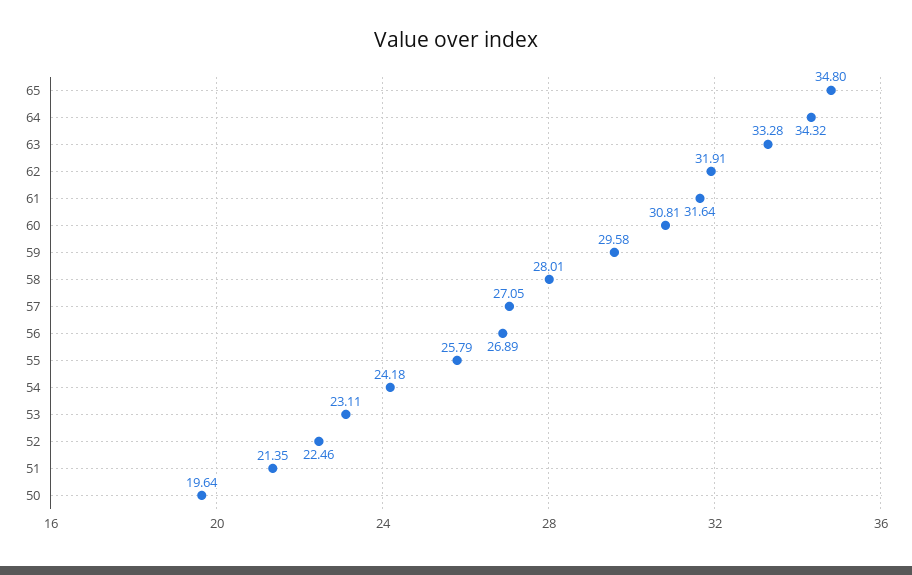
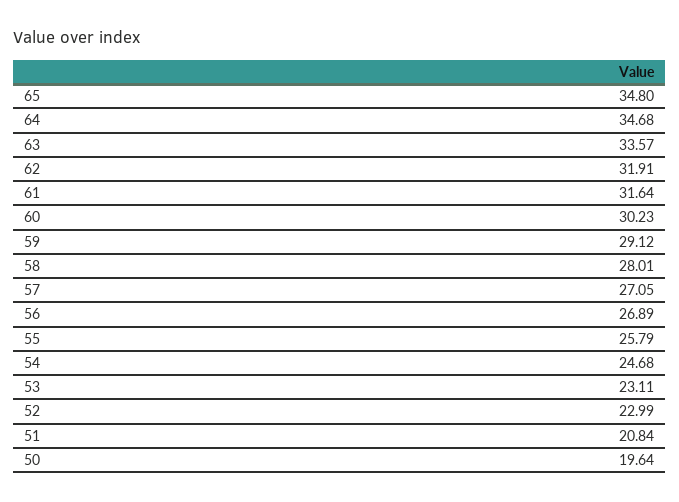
  {
    "65": 34.8,
-   "64": 34.32,
+   "64": 34.68,
-   "63": 33.28,
+   "63": 33.57,
    "62": 31.91,
    "61": 31.64,
-   "60": 30.81,
+   "60": 30.23,
-   "59": 29.58,
+   "59": 29.12,
    "58": 28.01,
    "57": 27.05,
    "56": 26.89,
    "55": 25.79,
-   "54": 24.18,
+   "54": 24.68,
    "53": 23.11,
-   "52": 22.46,
+   "52": 22.99,
-   "51": 21.35,
+   "51": 20.84,
    "50": 19.64
  }

